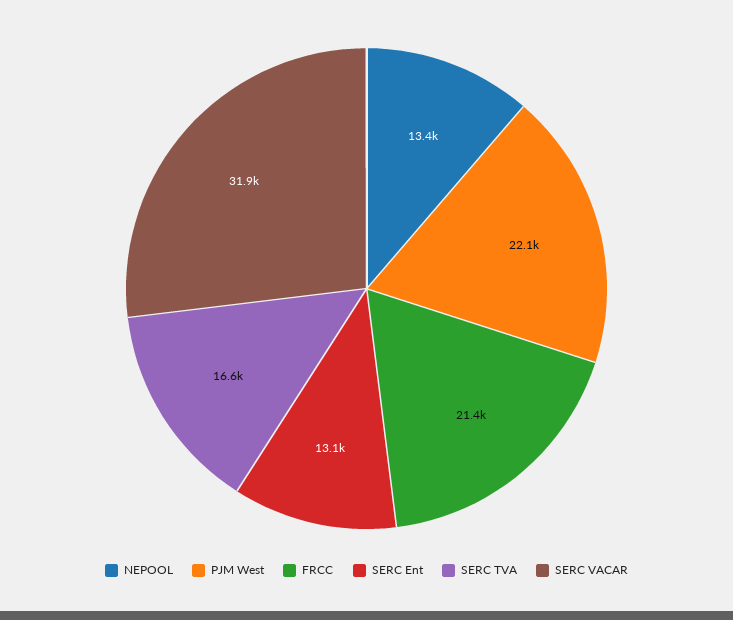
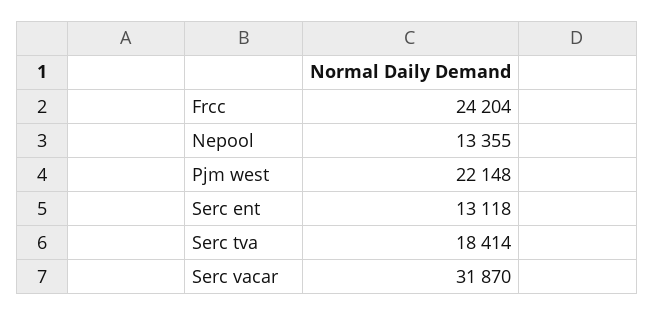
  {
    "NEPOOL": 13355,
    "PJM West": 22148,
-   "FRCC": 21400,
+   "FRCC": 24204,
    "SERC Ent": 13118,
-   "SERC TVA": 16600,
+   "SERC TVA": 18414,
    "SERC VACAR": 31870
  }

